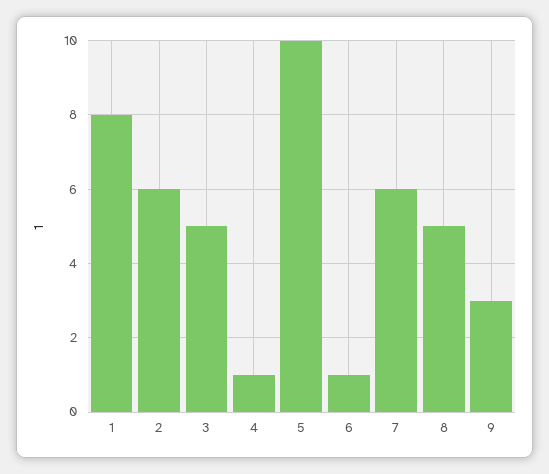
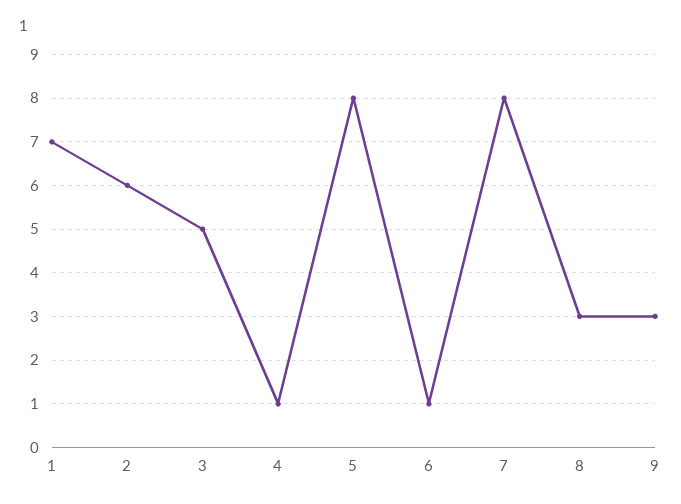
  {
-   "1": 8,
+   "1": 7,
    "2": 6,
    "3": 5,
    "4": 1,
-   "5": 10,
+   "5": 8,
    "6": 1,
-   "7": 6,
+   "7": 8,
-   "8": 5,
+   "8": 3,
    "9": 3
  }

